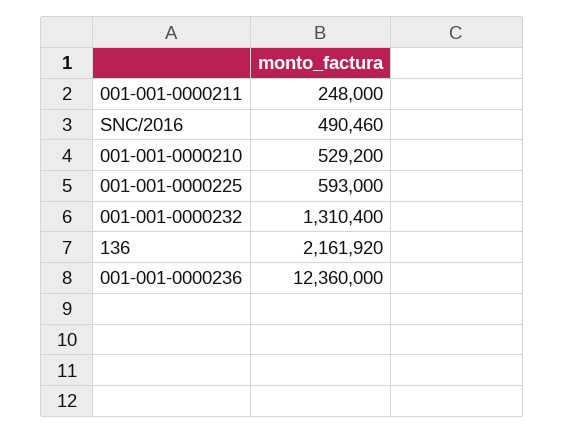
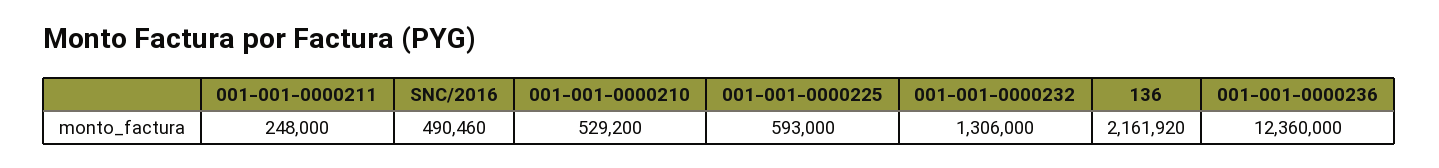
  {
    "001-001-0000211": 248000,
    "SNC/2016": 490460,
    "001-001-0000210": 529200,
    "001-001-0000225": 593000,
-   "001-001-0000232": 1310400,
+   "001-001-0000232": 1306000,
    "136": 2161920,
    "001-001-0000236": 12360000
  }

